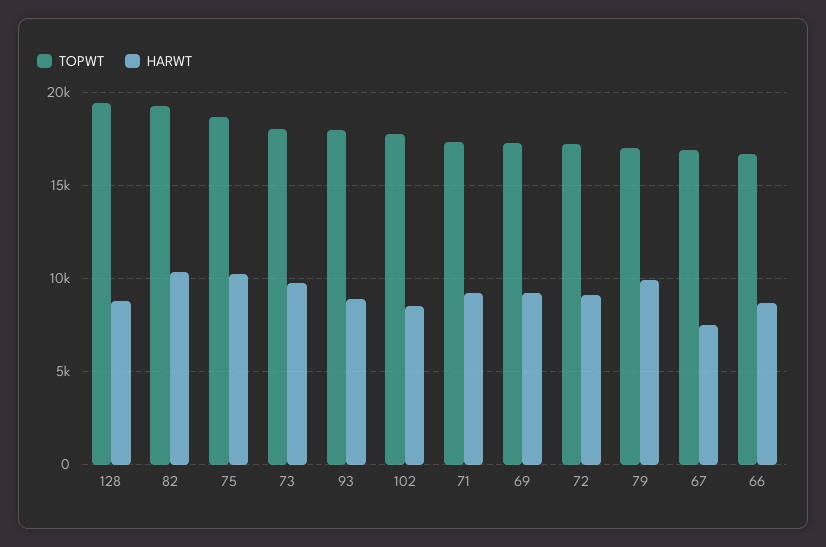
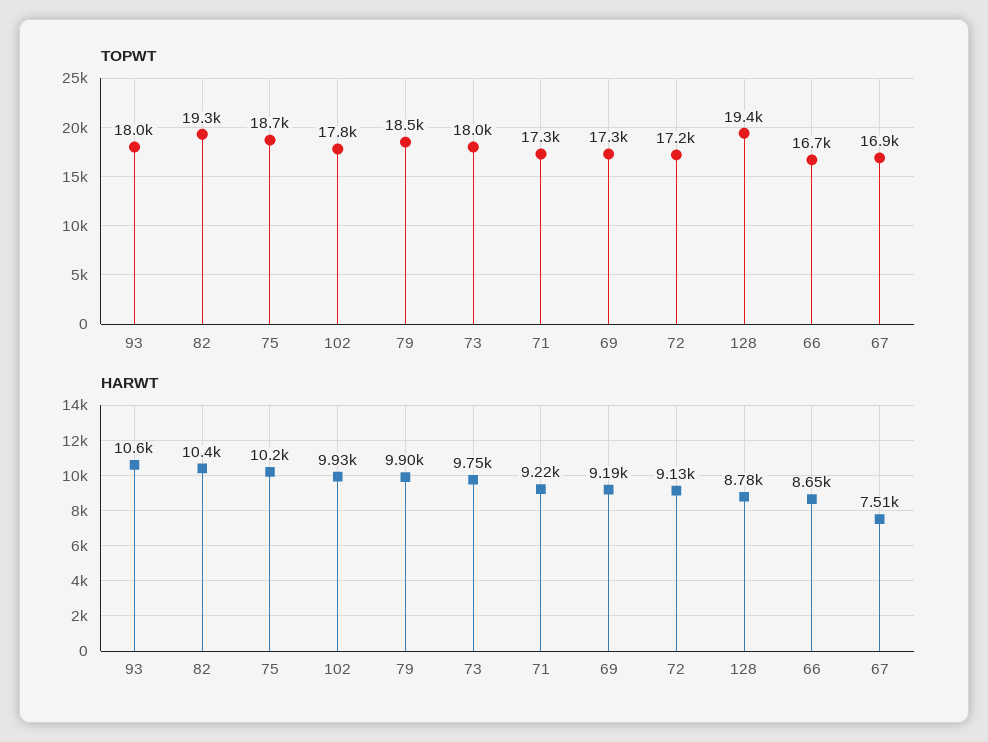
  {
    "TOPWT": {
      "128": 19400,
      "82": 19300,
      "75": 18700,
      "73": 18000,
      "93": 18000,
      "102": 17800,
      "71": 17300,
      "69": 17300,
      "72": 17200,
-     "79": 17000,
+     "79": 18500,
      "67": 16900,
      "66": 16700
    },
    "HARWT": {
      "128": 8780,
      "82": 10400,
      "75": 10200,
      "73": 9750,
-     "93": 9000,
+     "93": 10600,
-     "102": 8500,
+     "102": 9930,
      "71": 9220,
      "69": 9190,
      "72": 9130,
      "79": 9900,
      "67": 7510,
      "66": 8650
    }
  }

